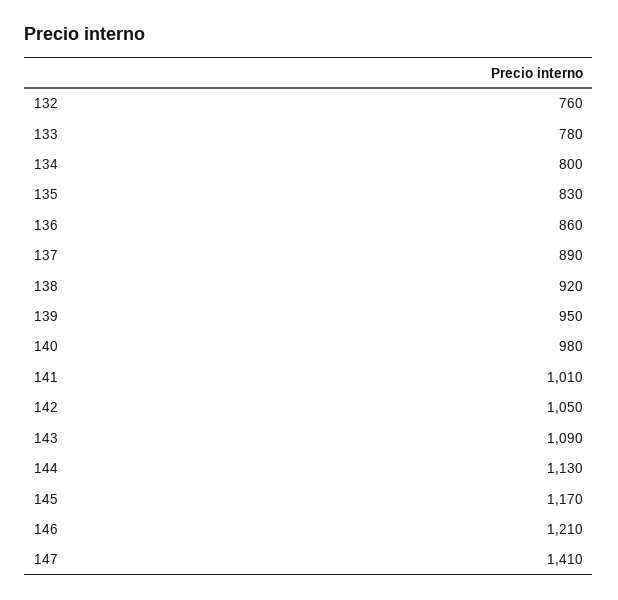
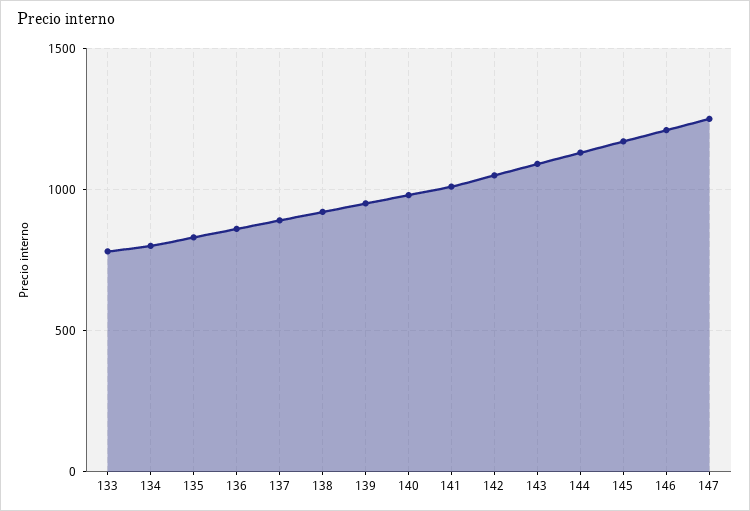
  {
-   "132": 760,
    "133": 780,
    "134": 800,
    "135": 830,
    "136": 860,
    "137": 890,
    "138": 920,
    "139": 950,
    "140": 980,
    "141": 1010,
    "142": 1050,
    "143": 1090,
    "144": 1130,
    "145": 1170,
    "146": 1210,
-   "147": 1410
+   "147": 1250
  }

